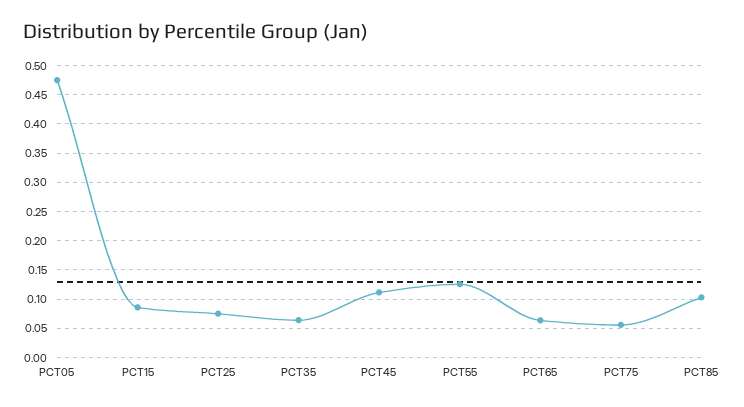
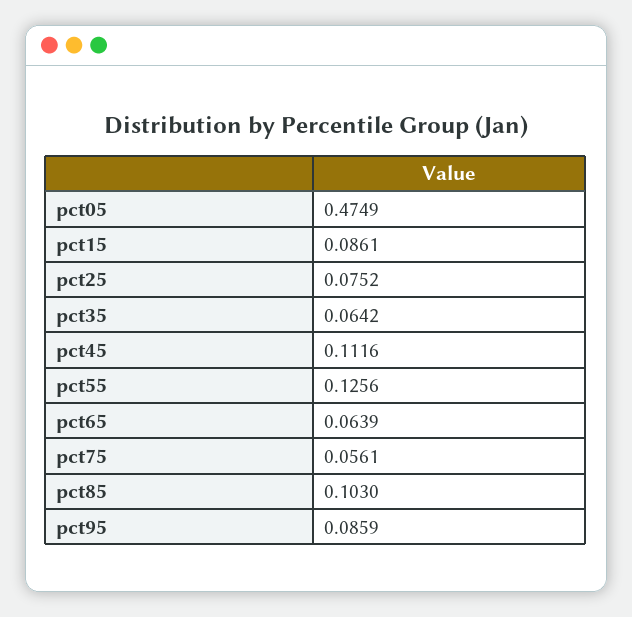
  {
    "PCT05": 0.4749,
    "PCT15": 0.0861,
    "PCT25": 0.0752,
    "PCT35": 0.0642,
    "PCT45": 0.1116,
    "PCT55": 0.1256,
    "PCT65": 0.0639,
    "PCT75": 0.0561,
-   "PCT85": 0.103
+   "PCT85": 0.103,
+   "pct95": 0.0859
  }

